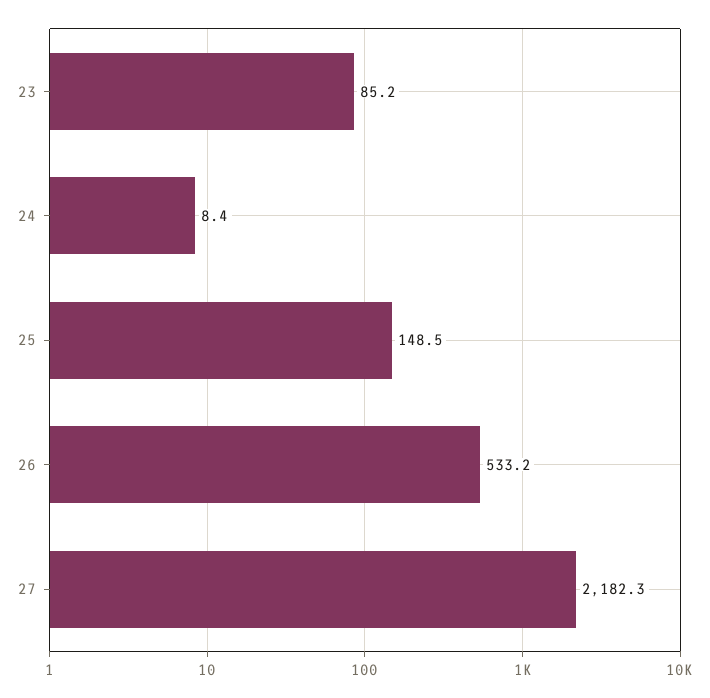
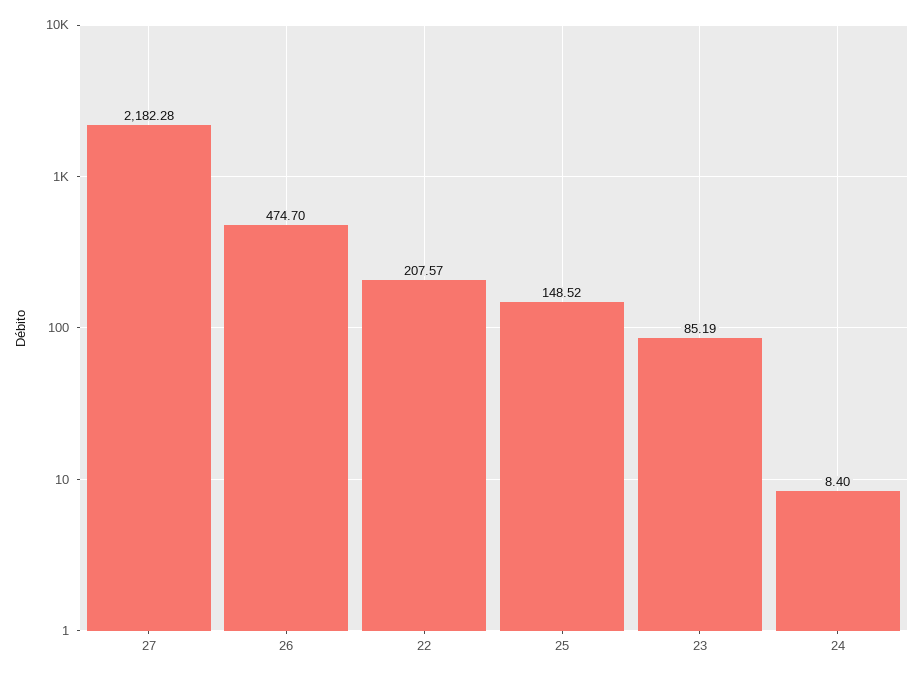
  {
    "23": 85.19,
    "24": 8.4,
    "25": 148.52,
-   "26": 533.2,
+   "26": 474.7,
-   "27": 2182.28
+   "27": 2182.28,
+   "22": 207.57
  }

